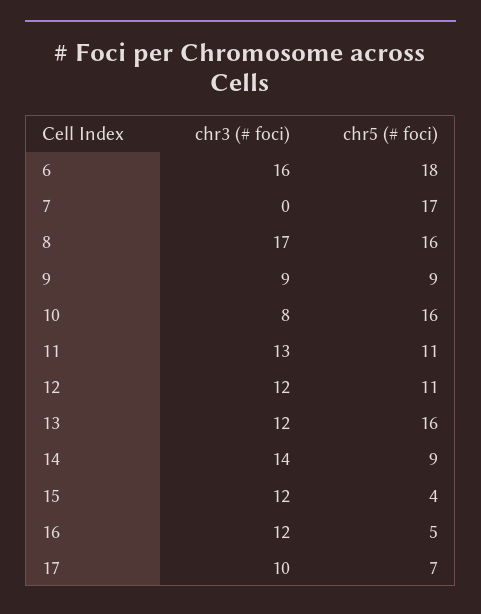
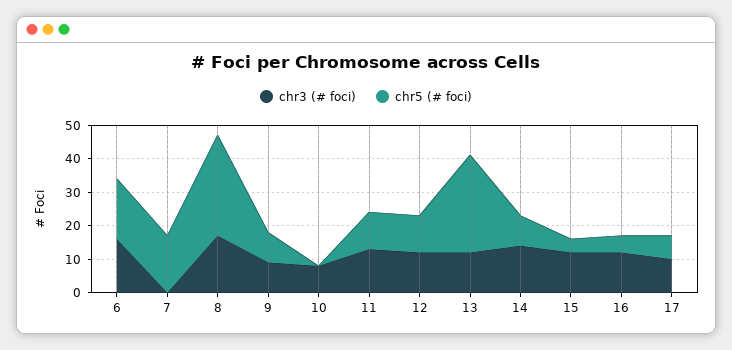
  {
    "chr3 (# foci)": {
      "6": 16,
      "7": 0,
      "8": 17,
      "9": 9,
      "10": 8,
      "11": 13,
      "12": 12,
      "13": 12,
      "14": 14,
      "15": 12,
      "16": 12,
      "17": 10
    },
    "chr5 (# foci)": {
      "6": 18,
      "7": 17,
-     "8": 16,
+     "8": 30,
      "9": 9,
-     "10": 16,
+     "10": 0,
      "11": 11,
      "12": 11,
-     "13": 16,
+     "13": 30,
      "14": 9,
      "15": 4,
      "16": 5,
      "17": 7
    }
  }

